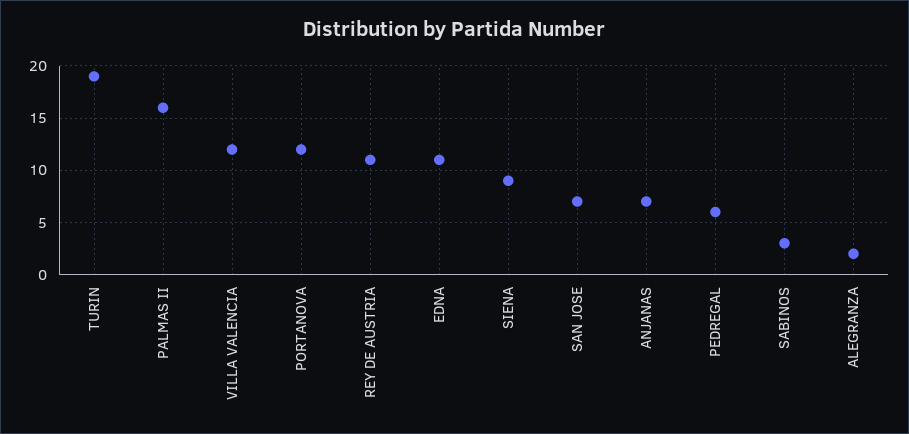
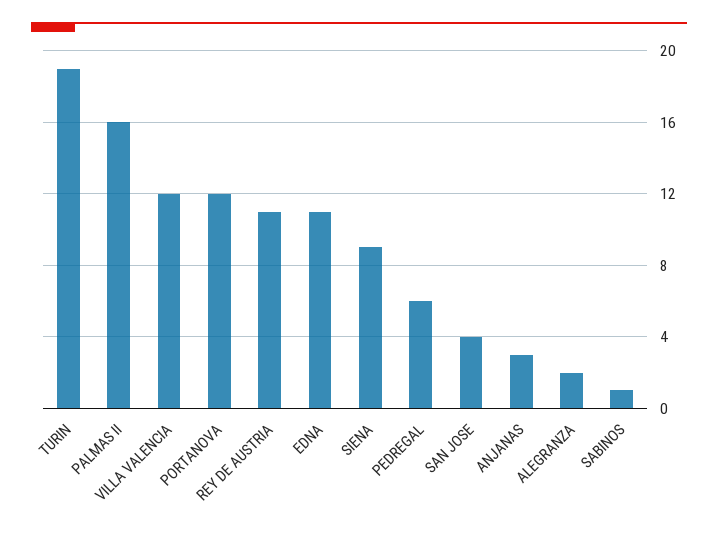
  {
    "TURIN": 19,
    "PALMAS II": 16,
    "VILLA VALENCIA": 12,
    "PORTANOVA": 12,
    "REY DE AUSTRIA": 11,
    "EDNA": 11,
    "SIENA": 9,
-   "SAN JOSE": 7,
+   "SAN JOSE": 4,
-   "ANJANAS": 7,
+   "ANJANAS": 3,
    "PEDREGAL": 6,
-   "SABINOS": 3,
+   "SABINOS": 1,
    "ALEGRANZA": 2
  }

